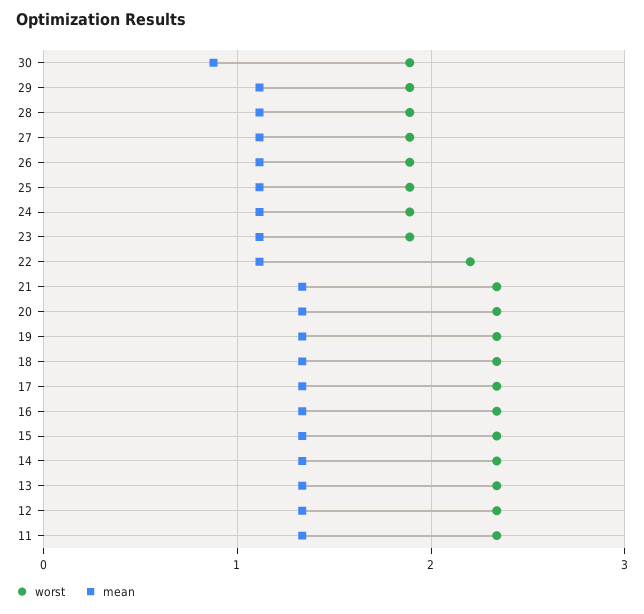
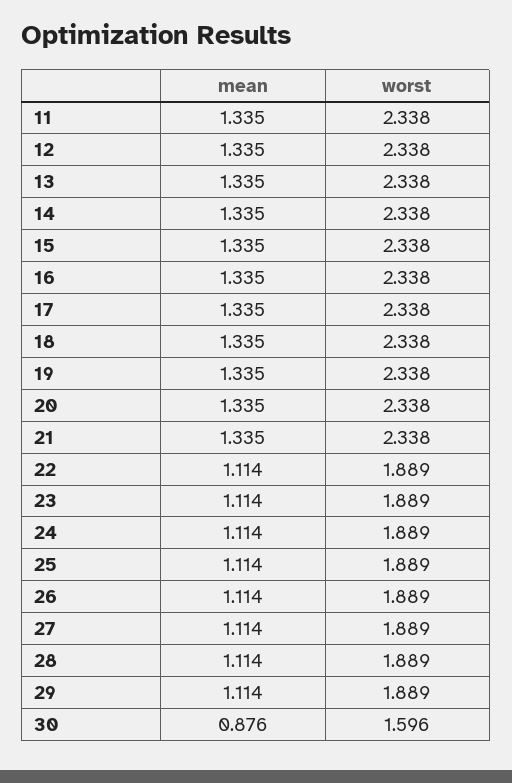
  {
    "worst": {
-     "30": 1.9,
+     "30": 1.596,
      "29": 1.889,
      "28": 1.889,
      "27": 1.889,
      "26": 1.889,
      "25": 1.889,
      "24": 1.889,
      "23": 1.889,
-     "22": 2.2,
+     "22": 1.889,
      "21": 2.338,
      "20": 2.338,
      "19": 2.338,
      "18": 2.338,
      "17": 2.338,
      "16": 2.338,
      "15": 2.338,
      "14": 2.338,
      "13": 2.338,
      "12": 2.338,
      "11": 2.338
    },
    "mean": {
      "30": 0.876,
      "29": 1.114,
      "28": 1.114,
      "27": 1.114,
      "26": 1.114,
      "25": 1.114,
      "24": 1.114,
      "23": 1.114,
      "22": 1.114,
      "21": 1.335,
      "20": 1.335,
      "19": 1.335,
      "18": 1.335,
      "17": 1.335,
      "16": 1.335,
      "15": 1.335,
      "14": 1.335,
      "13": 1.335,
      "12": 1.335,
      "11": 1.335
    }
  }

